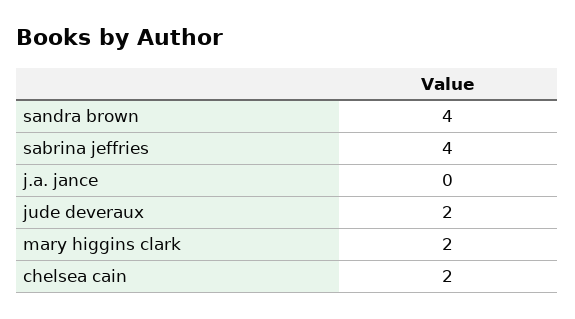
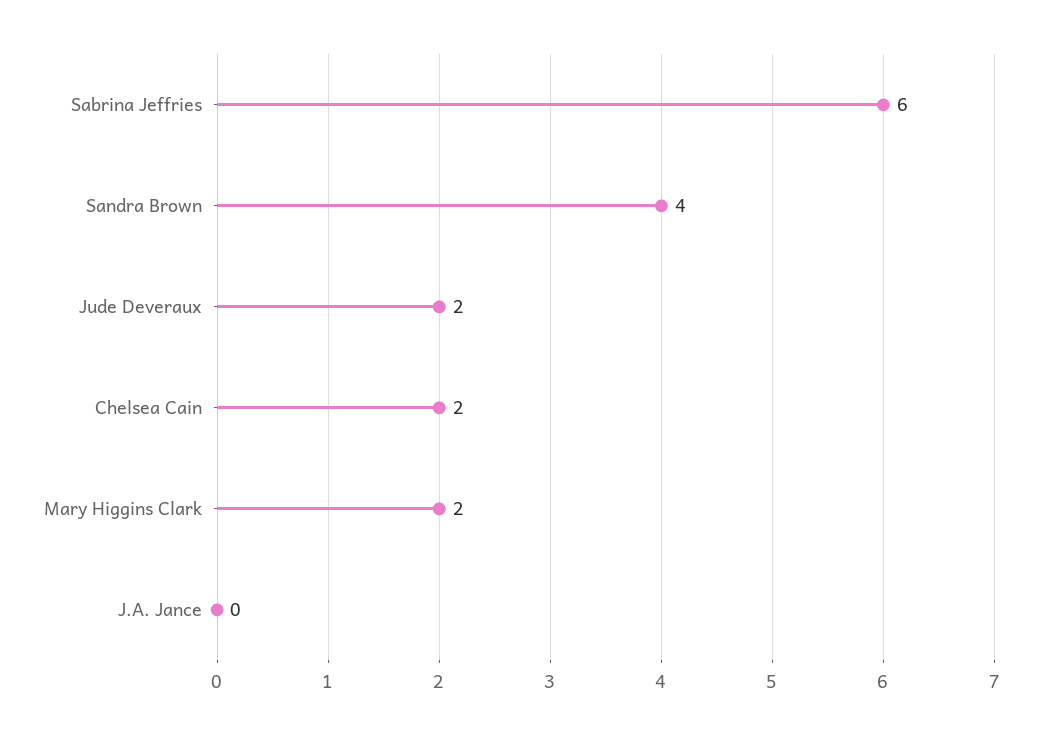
  {
    "sandra brown": 4,
-   "sabrina jeffries": 4,
+   "sabrina jeffries": 6,
    "j.a. jance": 0,
    "jude deveraux": 2,
    "mary higgins clark": 2,
    "chelsea cain": 2
  }

